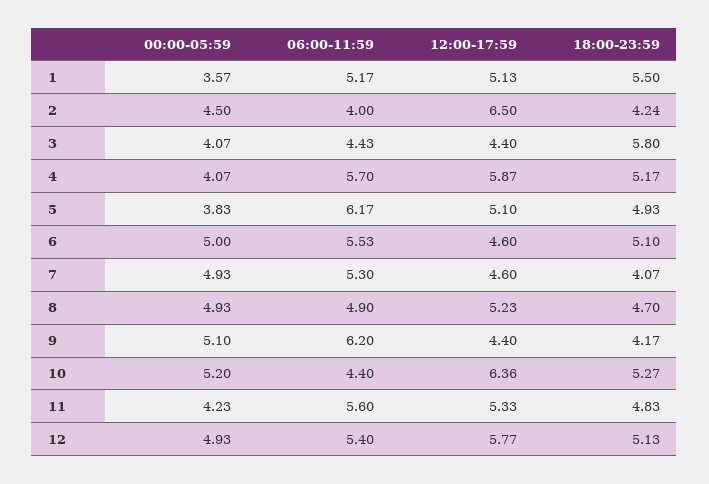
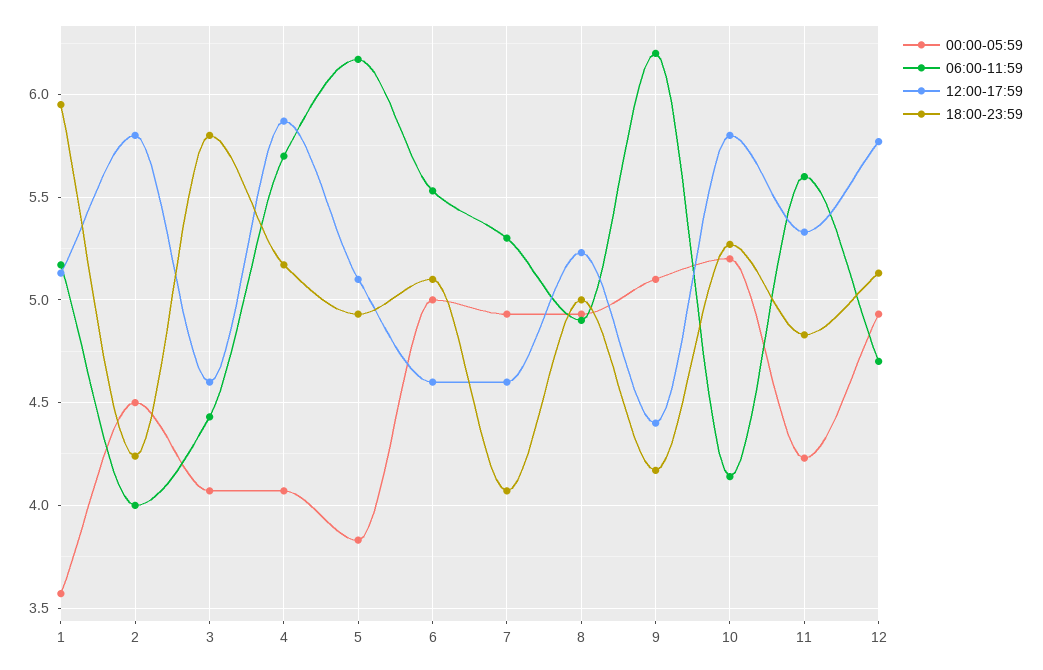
  {
    "00:00-05:59": {
      "1": 3.57,
      "2": 4.5,
      "3": 4.07,
      "4": 4.07,
      "5": 3.83,
      "6": 5,
      "7": 4.93,
      "8": 4.93,
      "9": 5.1,
      "10": 5.2,
      "11": 4.23,
      "12": 4.93
    },
    "06:00-11:59": {
      "1": 5.17,
      "2": 4,
      "3": 4.43,
      "4": 5.7,
      "5": 6.17,
      "6": 5.53,
      "7": 5.3,
      "8": 4.9,
      "9": 6.2,
-     "10": 4.4,
+     "10": 4.15,
      "11": 5.6,
-     "12": 5.4
+     "12": 4.7
    },
    "12:00-17:59": {
      "1": 5.13,
-     "2": 6.5,
+     "2": 5.8,
-     "3": 4.4,
+     "3": 4.6,
      "4": 5.87,
      "5": 5.1,
      "6": 4.6,
      "7": 4.6,
      "8": 5.23,
      "9": 4.4,
-     "10": 6.36,
+     "10": 5.8,
      "11": 5.33,
      "12": 5.77
    },
    "18:00-23:59": {
-     "1": 5.5,
+     "1": 5.95,
      "2": 4.24,
      "3": 5.8,
      "4": 5.17,
      "5": 4.93,
      "6": 5.1,
      "7": 4.07,
-     "8": 4.7,
+     "8": 5,
      "9": 4.17,
      "10": 5.27,
      "11": 4.83,
      "12": 5.13
    }
  }

